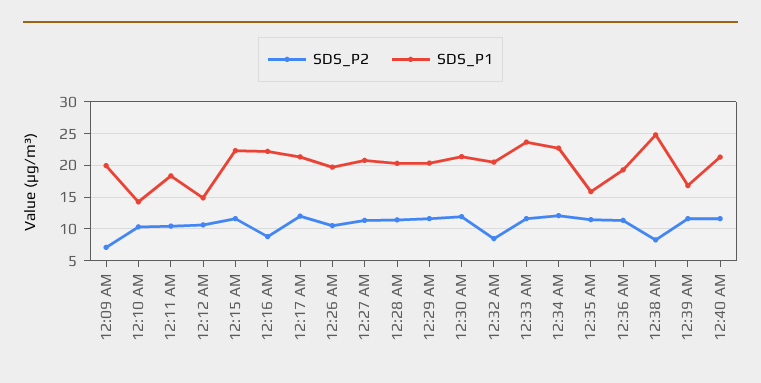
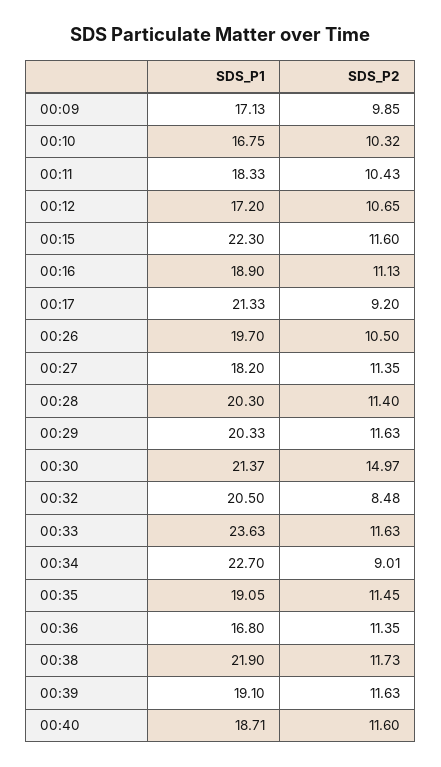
  {
    "SDS_P2": {
-     "12:09 AM": 7,
+     "12:09 AM": 9.85,
      "12:10 AM": 10.32,
      "12:11 AM": 10.43,
      "12:12 AM": 10.65,
      "12:15 AM": 11.6,
-     "12:16 AM": 9,
+     "12:16 AM": 11.13,
-     "12:17 AM": 12,
+     "12:17 AM": 9.2,
      "12:26 AM": 10.5,
      "12:27 AM": 11.35,
      "12:28 AM": 11.4,
      "12:29 AM": 11.63,
-     "12:30 AM": 12,
+     "12:30 AM": 14.97,
      "12:32 AM": 8.48,
      "12:33 AM": 11.63,
-     "12:34 AM": 12,
+     "12:34 AM": 9.01,
      "12:35 AM": 11.45,
      "12:36 AM": 11.35,
-     "12:38 AM": 8,
+     "12:38 AM": 11.73,
      "12:39 AM": 11.63,
      "12:40 AM": 11.6
    },
    "SDS_P1": {
-     "12:09 AM": 20,
+     "12:09 AM": 17.13,
-     "12:10 AM": 14,
+     "12:10 AM": 16.75,
      "12:11 AM": 18.33,
-     "12:12 AM": 15,
+     "12:12 AM": 17.2,
      "12:15 AM": 22.3,
-     "12:16 AM": 22,
+     "12:16 AM": 18.9,
      "12:17 AM": 21.33,
      "12:26 AM": 19.7,
-     "12:27 AM": 21,
+     "12:27 AM": 18.2,
      "12:28 AM": 20.3,
      "12:29 AM": 20.33,
      "12:30 AM": 21.37,
      "12:32 AM": 20.5,
      "12:33 AM": 23.63,
      "12:34 AM": 22.7,
-     "12:35 AM": 16,
+     "12:35 AM": 19.05,
-     "12:36 AM": 19,
+     "12:36 AM": 16.8,
-     "12:38 AM": 25,
+     "12:38 AM": 21.9,
-     "12:39 AM": 17,
+     "12:39 AM": 19.1,
-     "12:40 AM": 21
+     "12:40 AM": 18.71
    }
  }

